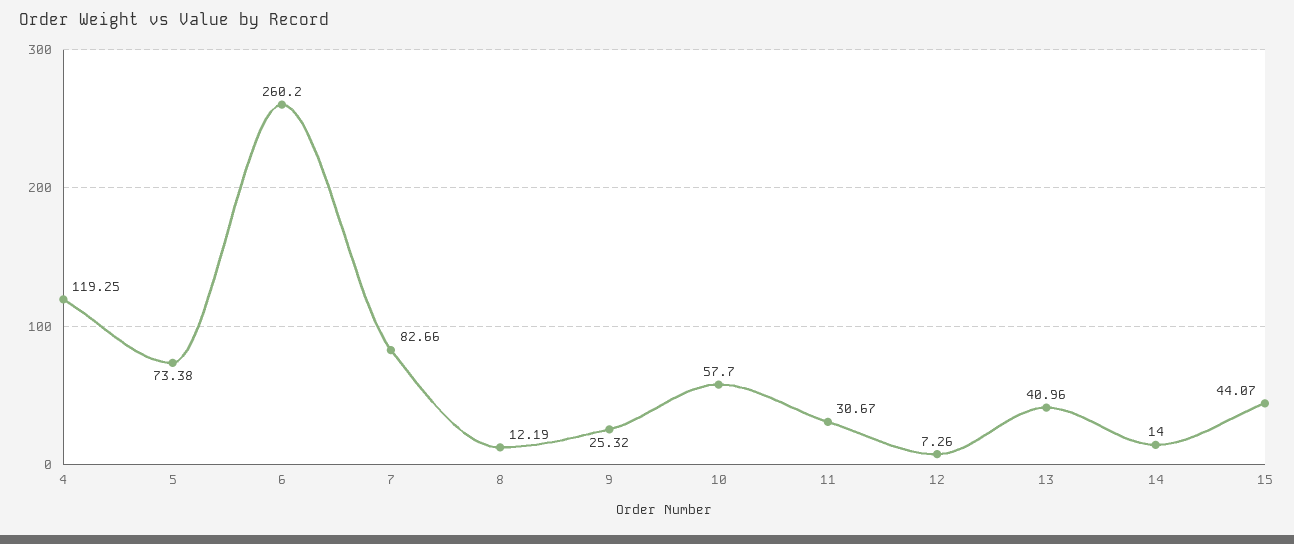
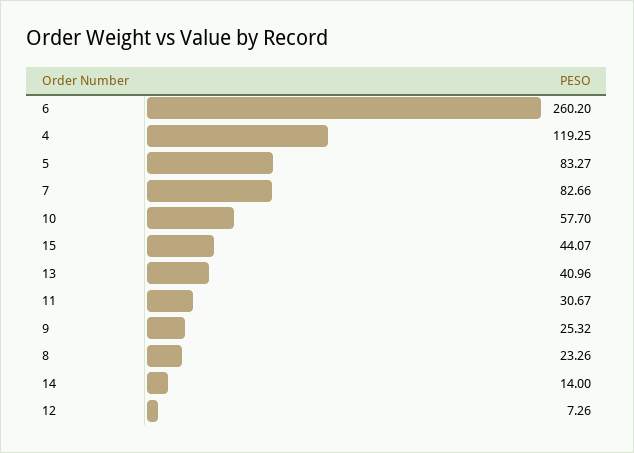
  {
    "4": 119.25,
-   "5": 73.38,
+   "5": 83.27,
    "6": 260.2,
    "7": 82.66,
-   "8": 12.19,
+   "8": 23.26,
    "9": 25.32,
    "10": 57.7,
    "11": 30.67,
    "12": 7.26,
    "13": 40.96,
    "14": 14,
    "15": 44.07
  }

